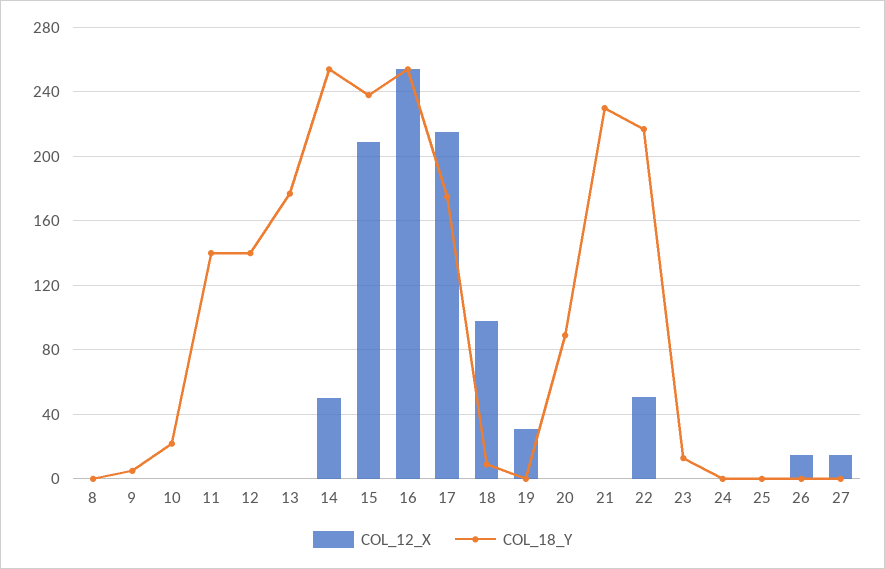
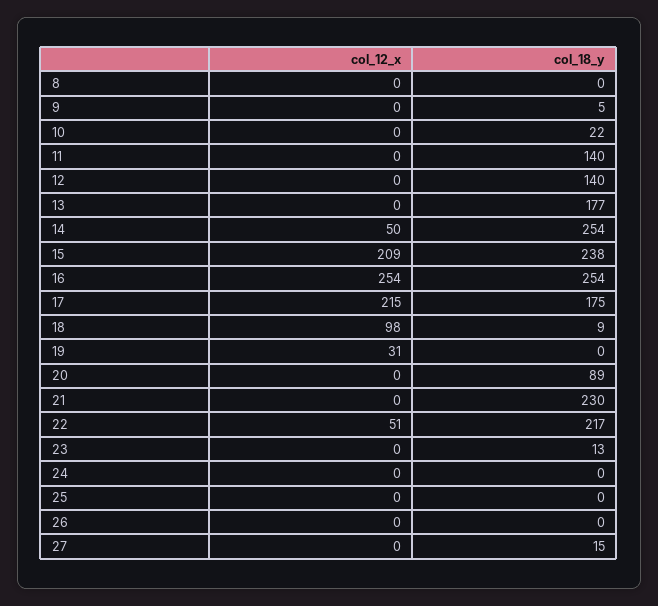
  {
    "COL_12_X": {
      "8": 0,
      "9": 0,
      "10": 0,
      "11": 0,
      "12": 0,
      "13": 0,
      "14": 50,
      "15": 209,
      "16": 254,
      "17": 215,
      "18": 98,
      "19": 31,
      "20": 0,
      "21": 0,
      "22": 51,
      "23": 0,
      "24": 0,
      "25": 0,
-     "26": 15,
+     "26": 0,
-     "27": 15
+     "27": 0
    },
    "COL_18_Y": {
      "8": 0,
      "9": 5,
      "10": 22,
      "11": 140,
      "12": 140,
      "13": 177,
      "14": 254,
      "15": 238,
      "16": 254,
      "17": 175,
      "18": 9,
      "19": 0,
      "20": 89,
      "21": 230,
      "22": 217,
      "23": 13,
      "24": 0,
      "25": 0,
      "26": 0,
-     "27": 0
+     "27": 15
    }
  }

